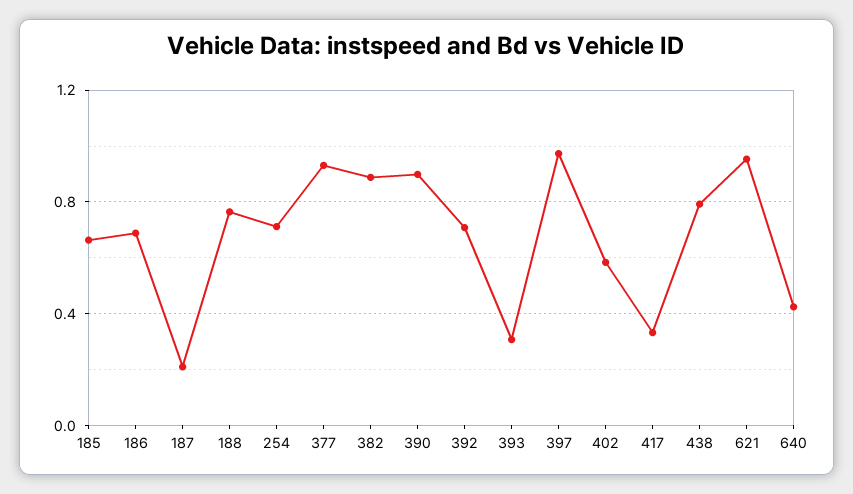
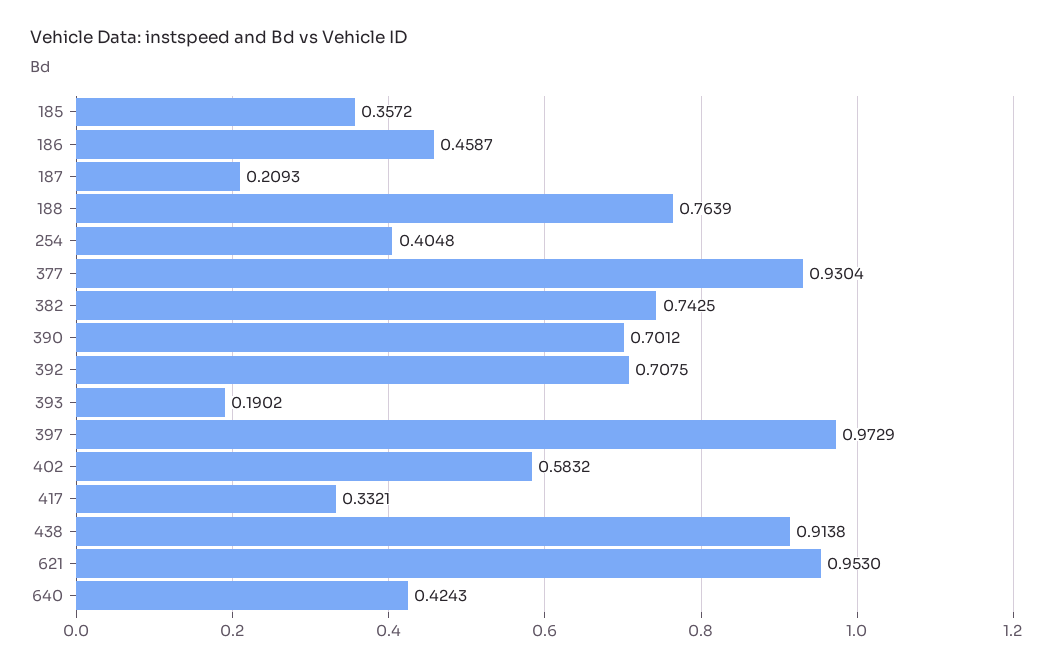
  {
-   "185": 0.65,
+   "185": 0.3572,
-   "186": 0.7,
+   "186": 0.4587,
    "187": 0.2093,
    "188": 0.7639,
-   "254": 0.7,
+   "254": 0.4048,
    "377": 0.9304,
-   "382": 0.9,
+   "382": 0.7425,
-   "390": 0.9,
+   "390": 0.7012,
    "392": 0.7075,
-   "393": 0.3,
+   "393": 0.1902,
    "397": 0.9729,
    "402": 0.5832,
    "417": 0.3321,
-   "438": 0.8,
+   "438": 0.9138,
    "621": 0.953,
    "640": 0.4243
  }

